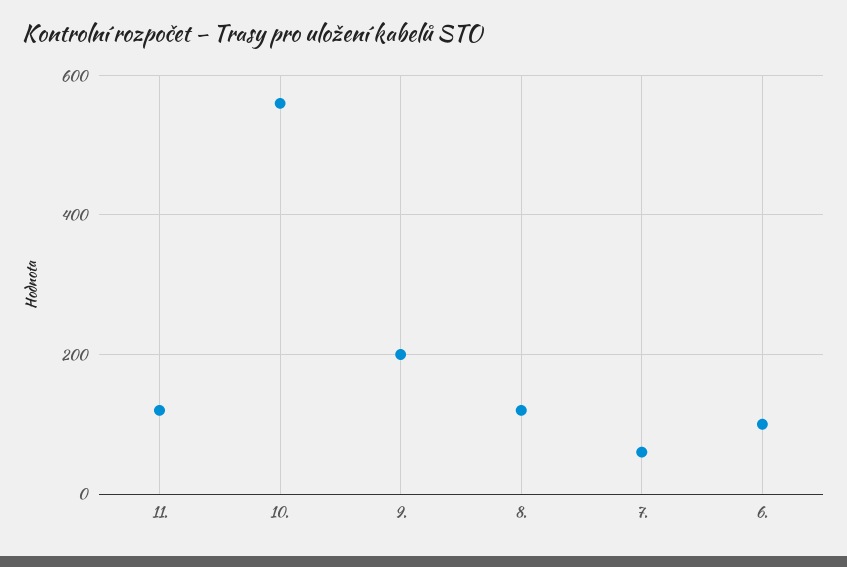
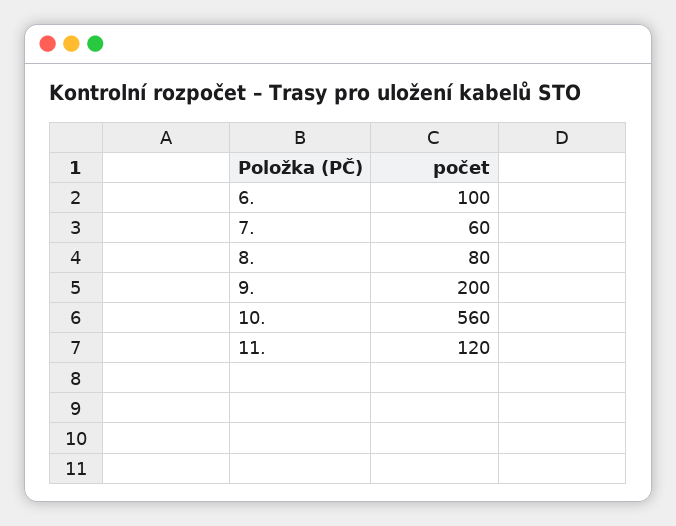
  {
    "11.": 120,
    "10.": 560,
    "9.": 200,
-   "8.": 120,
+   "8.": 80,
    "7.": 60,
    "6.": 100
  }

